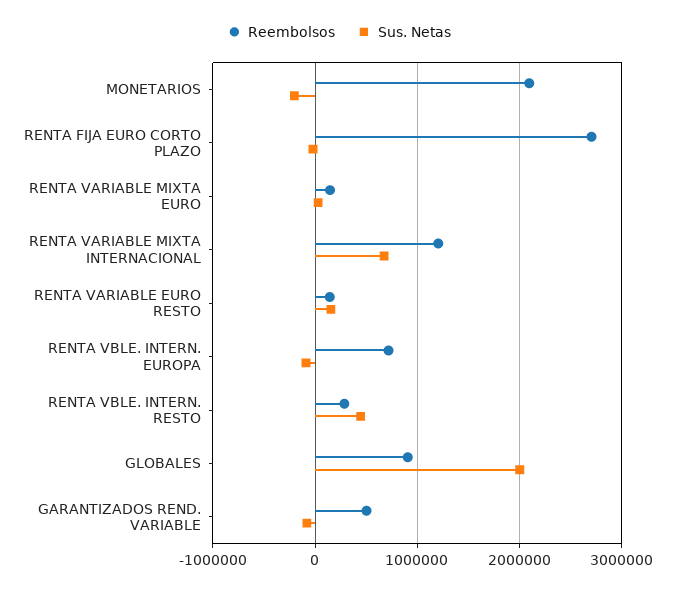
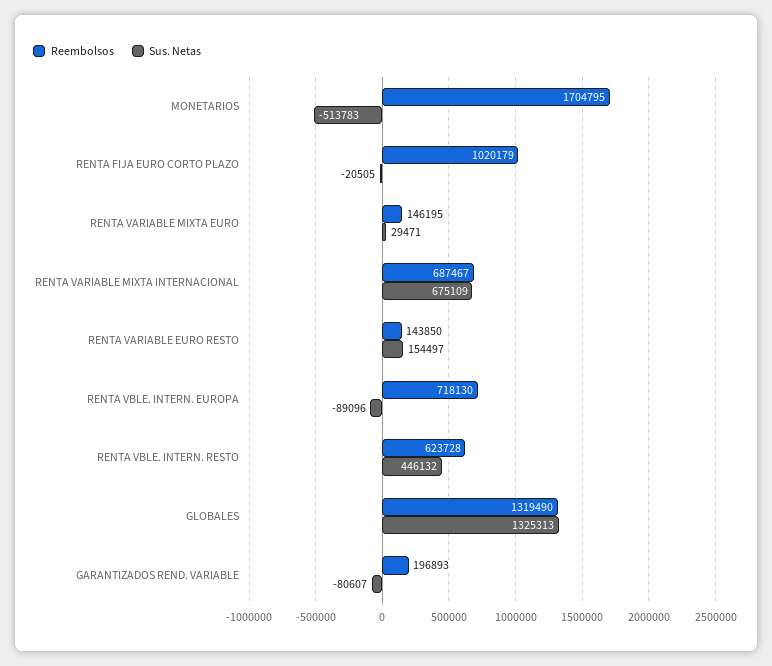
  {
    "Reembolsos": {
-     "MONETARIOS": 2100000,
+     "MONETARIOS": 1704795,
-     "RENTA FIJA EURO CORTO PLAZO": 2700000,
+     "RENTA FIJA EURO CORTO PLAZO": 1020179,
      "RENTA VARIABLE MIXTA EURO": 146195,
-     "RENTA VARIABLE MIXTA INTERNACIONAL": 1200000,
+     "RENTA VARIABLE MIXTA INTERNACIONAL": 687467,
      "RENTA VARIABLE EURO RESTO": 143850,
      "RENTA VBLE. INTERN. EUROPA": 718130,
-     "RENTA VBLE. INTERN. RESTO": 300000,
+     "RENTA VBLE. INTERN. RESTO": 623728,
-     "GLOBALES": 900000,
+     "GLOBALES": 1319490,
-     "GARANTIZADOS REND. VARIABLE": 500000
+     "GARANTIZADOS REND. VARIABLE": 196893
    },
    "Sus. Netas": {
-     "MONETARIOS": -200000,
+     "MONETARIOS": -513783,
      "RENTA FIJA EURO CORTO PLAZO": -20505,
      "RENTA VARIABLE MIXTA EURO": 29471,
      "RENTA VARIABLE MIXTA INTERNACIONAL": 675109,
      "RENTA VARIABLE EURO RESTO": 154497,
      "RENTA VBLE. INTERN. EUROPA": -89096,
      "RENTA VBLE. INTERN. RESTO": 446132,
-     "GLOBALES": 2000000,
+     "GLOBALES": 1325313,
      "GARANTIZADOS REND. VARIABLE": -80607
    }
  }

